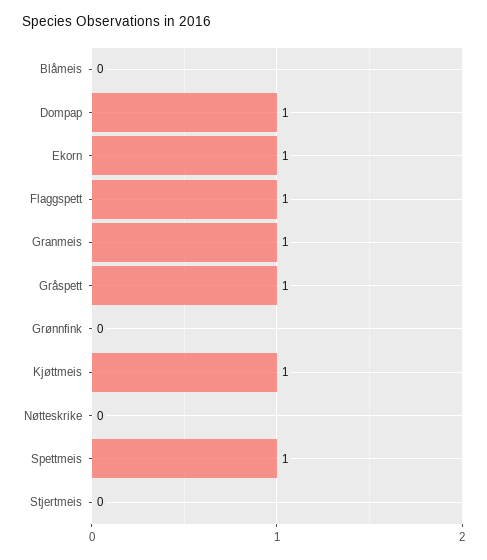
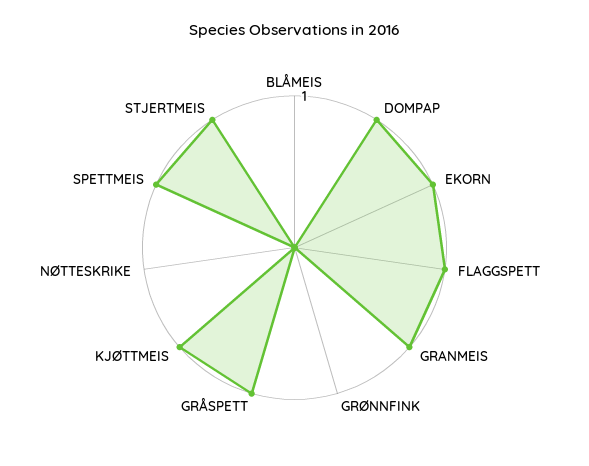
  {
    "Blåmeis": 0,
    "Dompap": 1,
    "Ekorn": 1,
    "Flaggspett": 1,
    "Granmeis": 1,
    "Gråspett": 1,
    "Grønnfink": 0,
    "Kjøttmeis": 1,
    "Nøtteskrike": 0,
    "Spettmeis": 1,
-   "Stjertmeis": 0
+   "Stjertmeis": 1
  }

